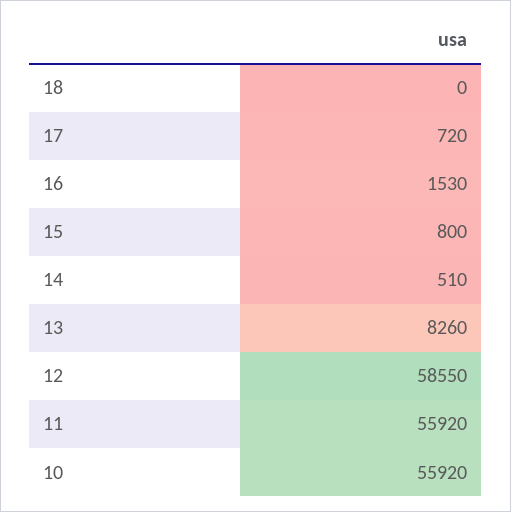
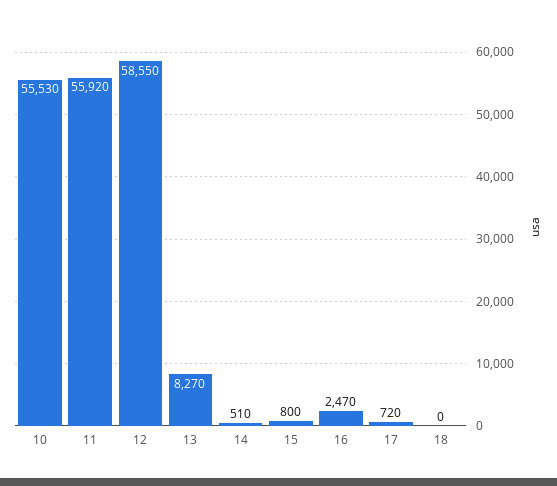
  {
    "18": 0,
    "17": 720,
-   "16": 1530,
+   "16": 2470,
    "15": 800,
    "14": 510,
-   "13": 8260,
+   "13": 8270,
    "12": 58550,
    "11": 55920,
-   "10": 55920
+   "10": 55530
  }

